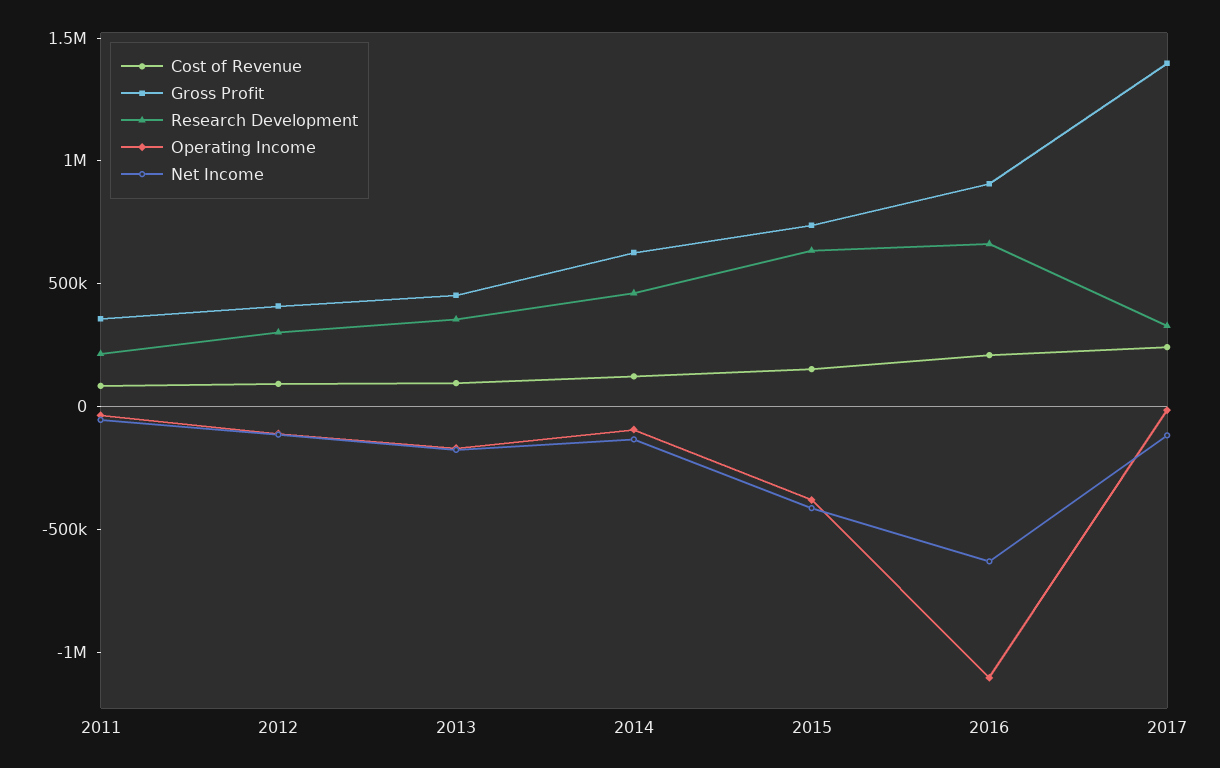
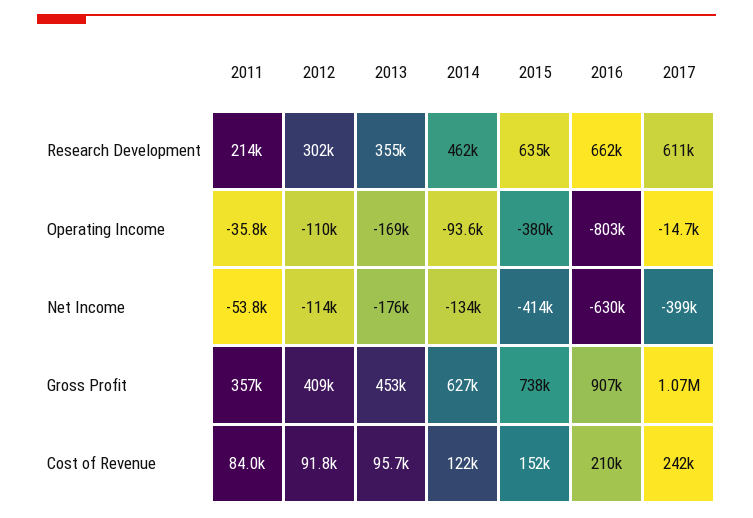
  {
    "Cost of Revenue": {
      "2011": 84000,
      "2012": 91800,
      "2013": 95700,
      "2014": 122000,
      "2015": 152000,
      "2016": 210000,
      "2017": 242000
    },
    "Gross Profit": {
      "2011": 357000,
      "2012": 409000,
      "2013": 453000,
      "2014": 627000,
      "2015": 738000,
      "2016": 907000,
-     "2017": 1400000
+     "2017": 1070000
    },
    "Research Development": {
      "2011": 214000,
      "2012": 302000,
      "2013": 355000,
      "2014": 462000,
      "2015": 635000,
      "2016": 662000,
-     "2017": 300000
+     "2017": 611000
    },
    "Operating Income": {
      "2011": -35800,
      "2012": -110000,
      "2013": -169000,
      "2014": -93600,
      "2015": -380000,
-     "2016": -1100000,
+     "2016": -803000,
      "2017": -14700
    },
    "Net Income": {
      "2011": -53800,
      "2012": -114000,
      "2013": -176000,
      "2014": -134000,
      "2015": -414000,
      "2016": -630000,
-     "2017": -100000
+     "2017": -399000
    }
  }

